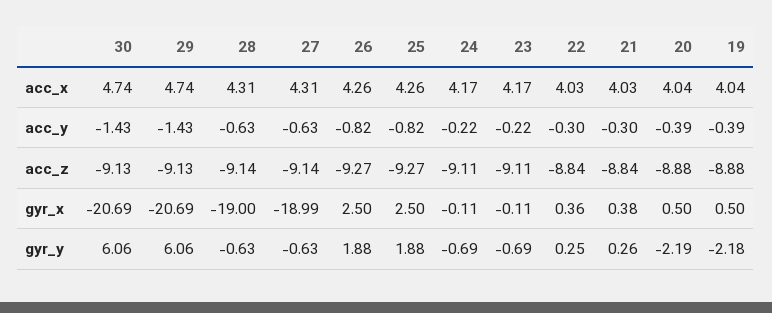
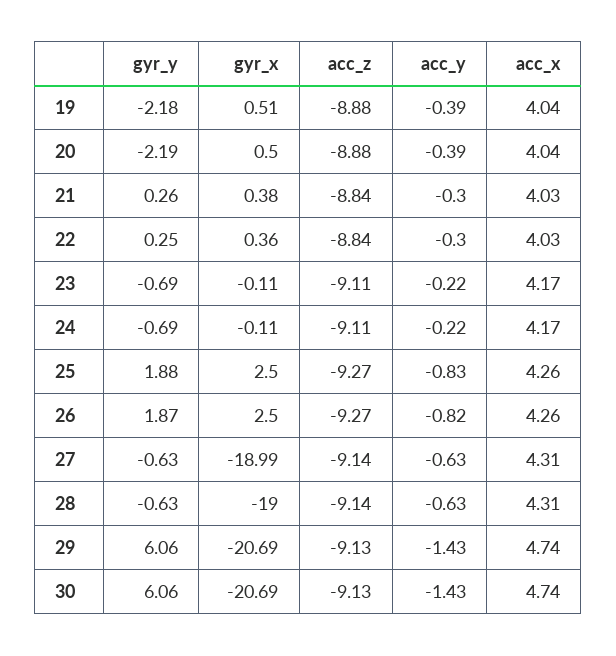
  {
    "30": {
      "acc_x": 4.74,
      "acc_y": -1.43,
      "acc_z": -9.13,
      "gyr_x": -20.69,
      "gyr_y": 6.06
    },
    "29": {
      "acc_x": 4.74,
      "acc_y": -1.43,
      "acc_z": -9.13,
      "gyr_x": -20.69,
      "gyr_y": 6.06
    },
    "28": {
      "acc_x": 4.31,
      "acc_y": -0.63,
      "acc_z": -9.14,
      "gyr_x": -19,
      "gyr_y": -0.63
    },
    "27": {
      "acc_x": 4.31,
      "acc_y": -0.63,
      "acc_z": -9.14,
      "gyr_x": -18.99,
      "gyr_y": -0.63
    },
    "26": {
      "acc_x": 4.26,
      "acc_y": -0.82,
      "acc_z": -9.27,
      "gyr_x": 2.5,
-     "gyr_y": 1.88
+     "gyr_y": 1.87
    },
    "25": {
      "acc_x": 4.26,
-     "acc_y": -0.82,
+     "acc_y": -0.83,
      "acc_z": -9.27,
      "gyr_x": 2.5,
      "gyr_y": 1.88
    },
    "24": {
      "acc_x": 4.17,
      "acc_y": -0.22,
      "acc_z": -9.11,
      "gyr_x": -0.11,
      "gyr_y": -0.69
    },
    "23": {
      "acc_x": 4.17,
      "acc_y": -0.22,
      "acc_z": -9.11,
      "gyr_x": -0.11,
      "gyr_y": -0.69
    },
    "22": {
      "acc_x": 4.03,
      "acc_y": -0.3,
      "acc_z": -8.84,
      "gyr_x": 0.36,
      "gyr_y": 0.25
    },
    "21": {
      "acc_x": 4.03,
      "acc_y": -0.3,
      "acc_z": -8.84,
      "gyr_x": 0.38,
      "gyr_y": 0.26
    },
    "20": {
      "acc_x": 4.04,
      "acc_y": -0.39,
      "acc_z": -8.88,
      "gyr_x": 0.5,
      "gyr_y": -2.19
    },
    "19": {
      "acc_x": 4.04,
      "acc_y": -0.39,
      "acc_z": -8.88,
-     "gyr_x": 0.5,
+     "gyr_x": 0.51,
      "gyr_y": -2.18
    }
  }

